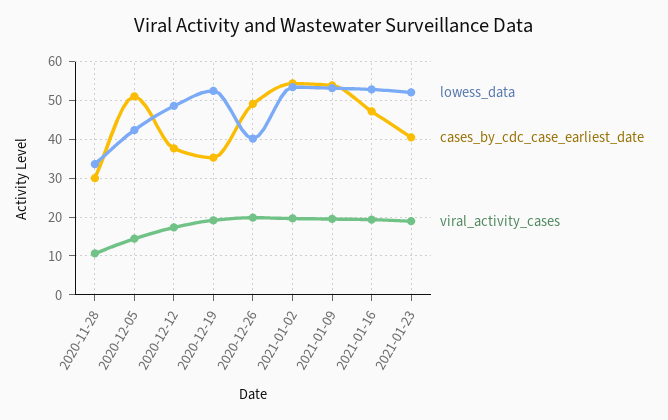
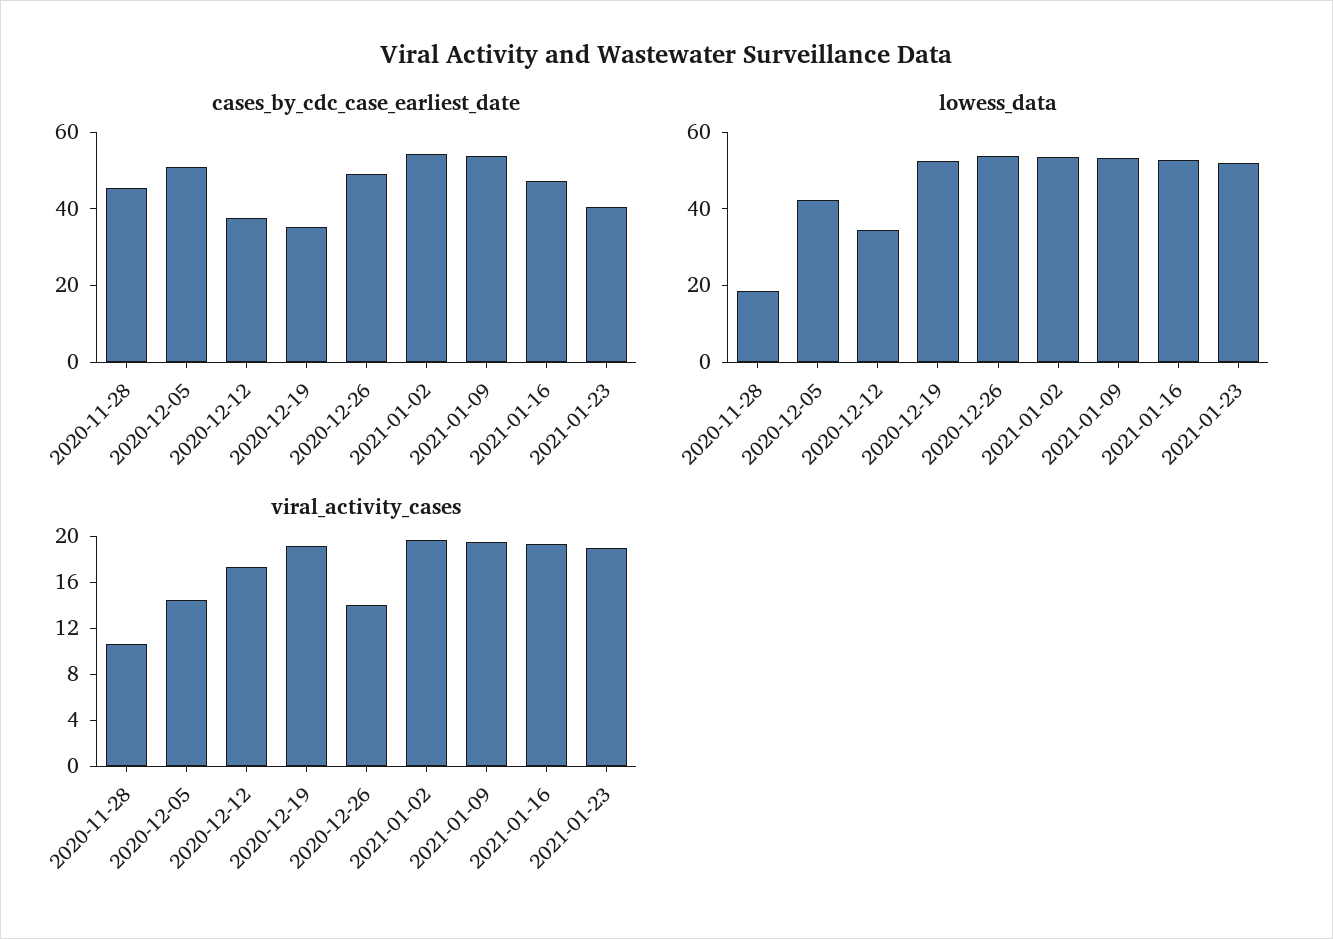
  {
    "lowess_data": {
-     "2020-11-28": 34,
+     "2020-11-28": 20,
      "2020-12-05": 42,
-     "2020-12-12": 48,
+     "2020-12-12": 35,
      "2020-12-19": 52,
-     "2020-12-26": 40,
+     "2020-12-26": 55,
      "2021-01-02": 54,
      "2021-01-09": 54,
      "2021-01-16": 52,
      "2021-01-23": 52
    },
    "cases_by_cdc_case_earliest_date": {
-     "2020-11-28": 30,
+     "2020-11-28": 45,
      "2020-12-05": 52,
      "2020-12-12": 38,
      "2020-12-19": 36,
      "2020-12-26": 50,
      "2021-01-02": 54,
      "2021-01-09": 54,
      "2021-01-16": 48,
      "2021-01-23": 40
    },
    "viral_activity_cases": {
      "2020-11-28": 11,
      "2020-12-05": 14,
      "2020-12-12": 17,
      "2020-12-19": 19,
-     "2020-12-26": 20,
+     "2020-12-26": 14,
      "2021-01-02": 20,
      "2021-01-09": 20,
      "2021-01-16": 19,
      "2021-01-23": 19
    }
  }

